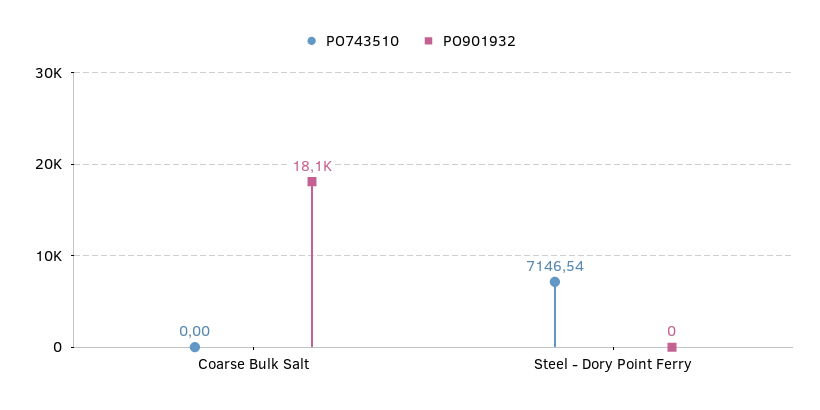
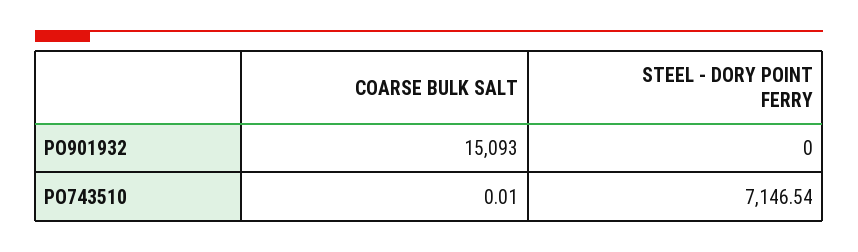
  {
    "PO743510": {
-     "Coarse Bulk Salt": 0,
+     "Coarse Bulk Salt": 0.01,
      "Steel - Dory Point Ferry": 7146.54
    },
    "PO901932": {
-     "Coarse Bulk Salt": 18100,
+     "Coarse Bulk Salt": 15093,
      "Steel - Dory Point Ferry": 0
    }
  }

